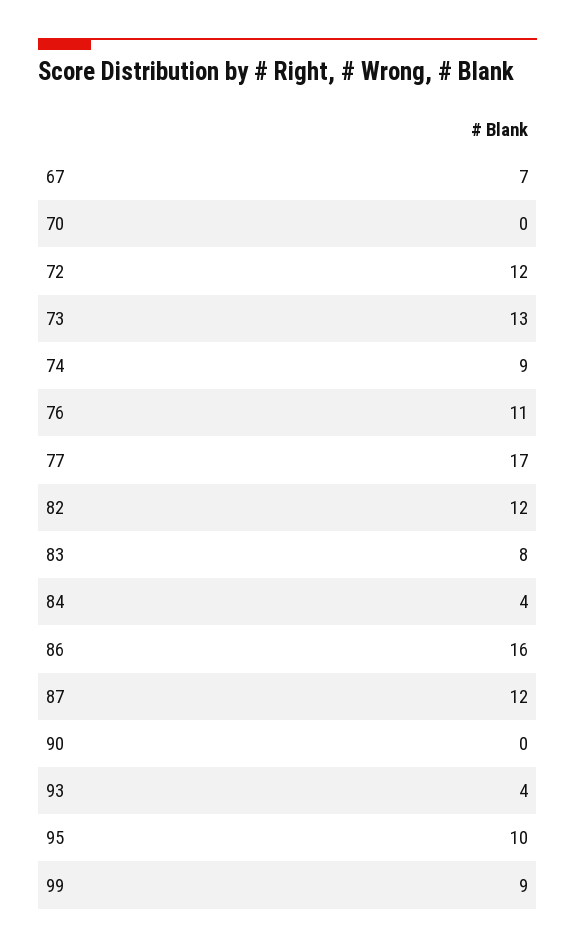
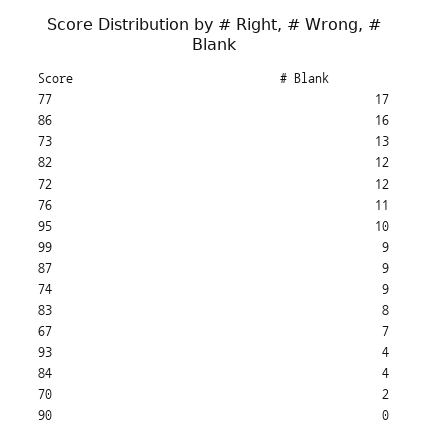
  {
    "67": 7,
-   "70": 0,
+   "70": 2,
    "72": 12,
    "73": 13,
    "74": 9,
    "76": 11,
    "77": 17,
    "82": 12,
    "83": 8,
    "84": 4,
    "86": 16,
-   "87": 12,
+   "87": 9,
    "90": 0,
    "93": 4,
    "95": 10,
    "99": 9
  }

